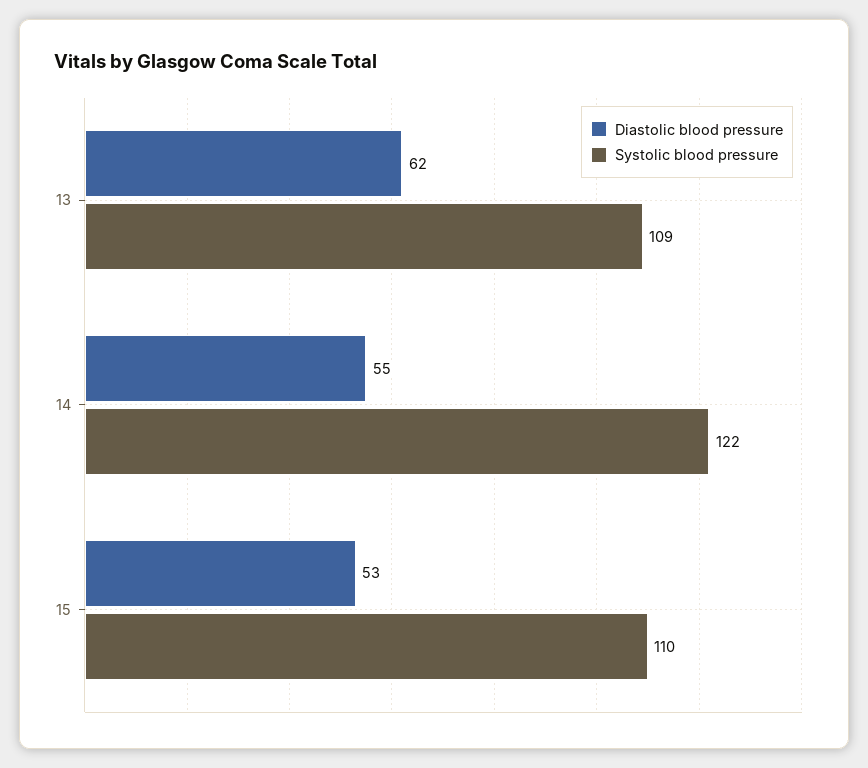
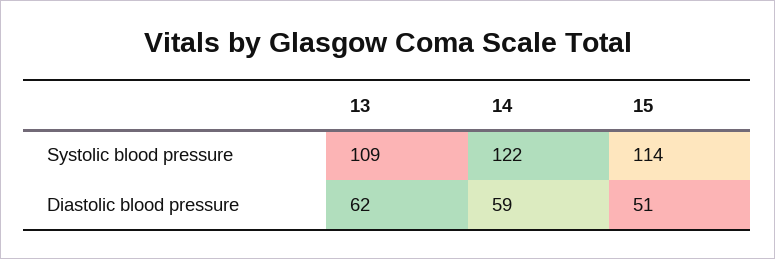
  {
    "Diastolic blood pressure": {
      "13": 62,
-     "14": 55,
+     "14": 59,
-     "15": 53
+     "15": 51
    },
    "Systolic blood pressure": {
      "13": 109,
      "14": 122,
-     "15": 110
+     "15": 114
    }
  }

